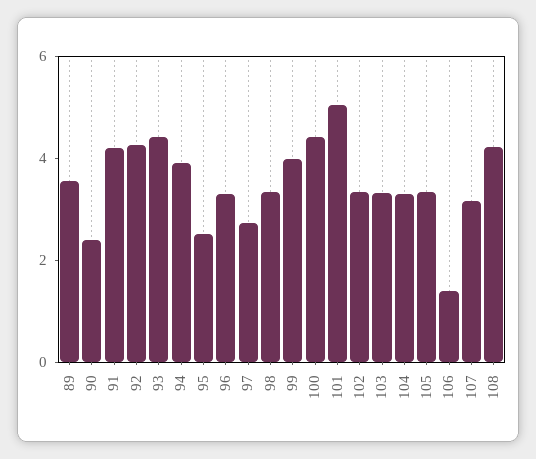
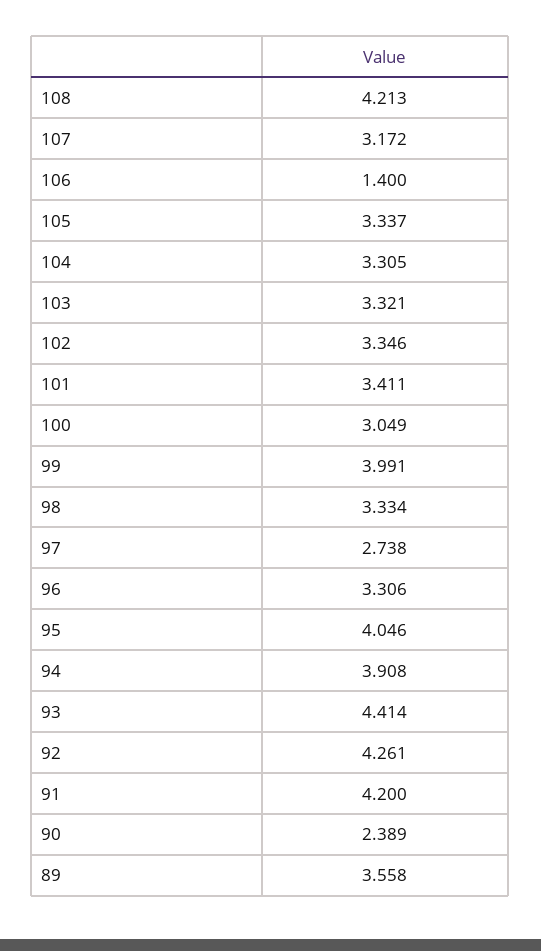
  {
    "89": 3.558,
    "90": 2.389,
    "91": 4.2,
    "92": 4.261,
    "93": 4.414,
    "94": 3.908,
-   "95": 2.5,
+   "95": 4.046,
    "96": 3.306,
    "97": 2.738,
    "98": 3.334,
    "99": 3.991,
-   "100": 4.5,
+   "100": 3.049,
-   "101": 5,
+   "101": 3.411,
    "102": 3.346,
    "103": 3.321,
    "104": 3.305,
    "105": 3.337,
    "106": 1.4,
    "107": 3.172,
    "108": 4.213
  }

